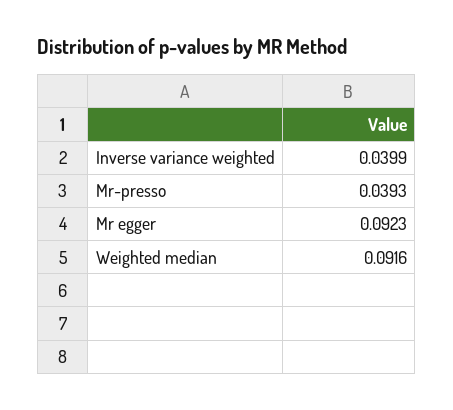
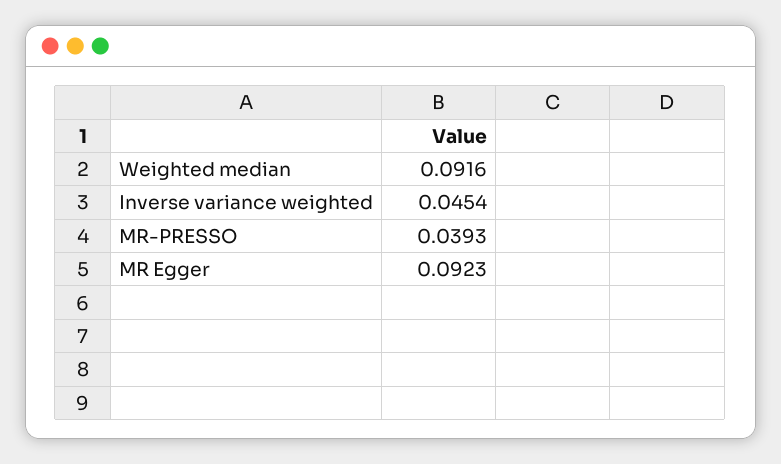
  {
-   "Inverse variance weighted": 0.0399,
+   "Inverse variance weighted": 0.0454,
    "Mr-presso": 0.0393,
    "Mr egger": 0.0923,
    "Weighted median": 0.0916
  }

